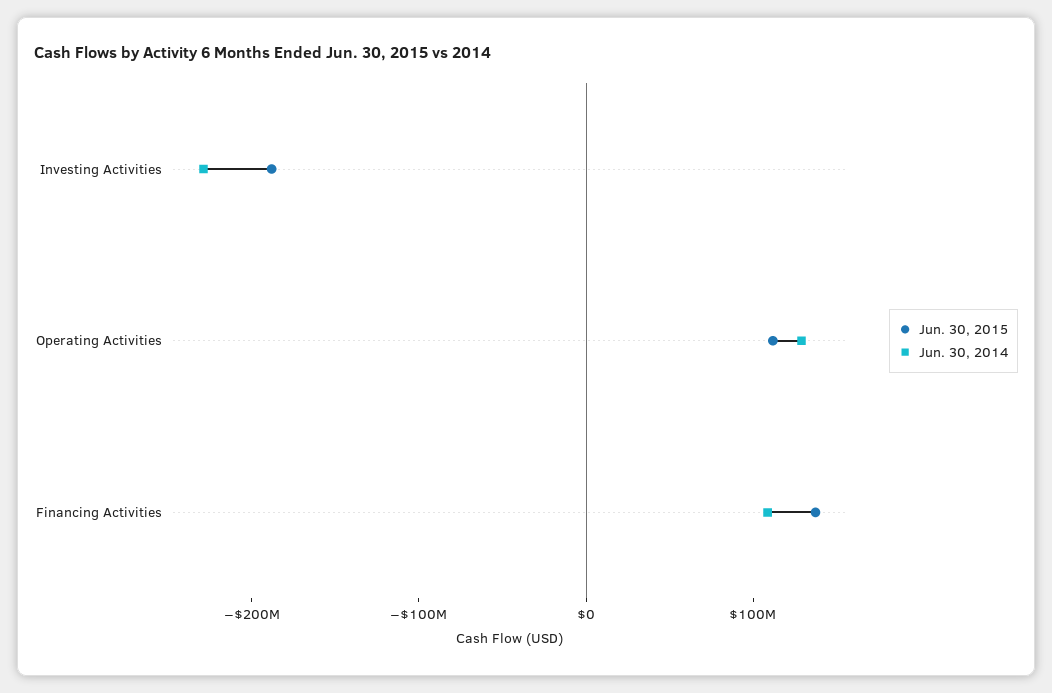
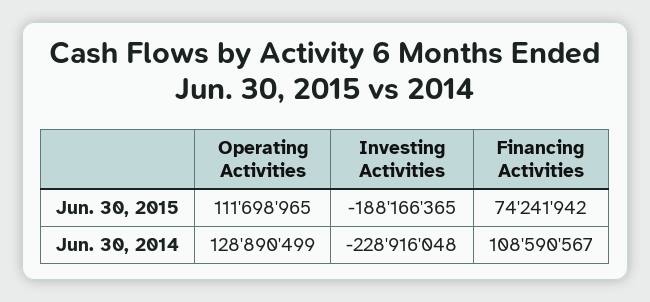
  {
    "Jun. 30, 2015": {
      "Investing Activities": -188166365,
      "Operating Activities": 111698965,
-     "Financing Activities": 140000000
+     "Financing Activities": 74241942
    },
    "Jun. 30, 2014": {
      "Investing Activities": -228916048,
      "Operating Activities": 128890499,
      "Financing Activities": 108590567
    }
  }

